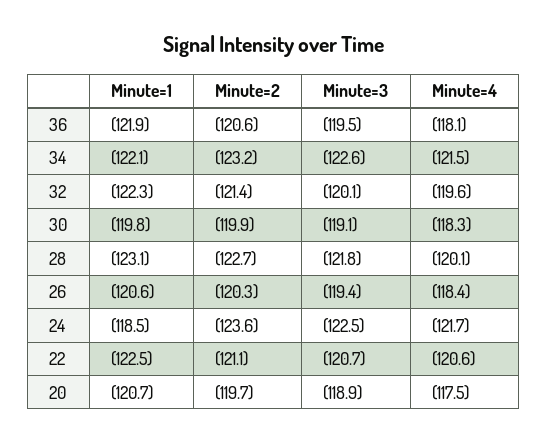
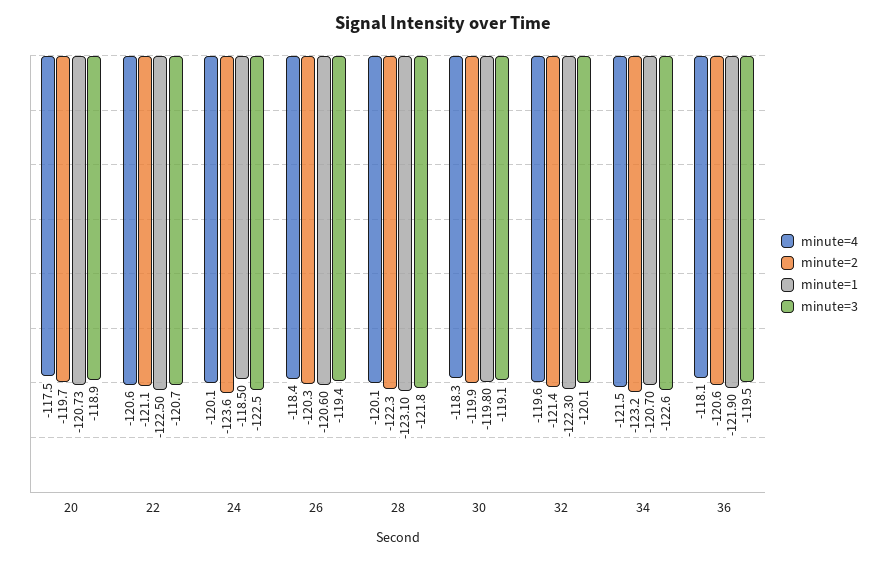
  {
    "Minute=1": {
      "36": -121.9,
-     "34": -122.1,
+     "34": -120.7,
      "32": -122.3,
      "30": -119.8,
      "28": -123.1,
      "26": -120.6,
      "24": -118.5,
      "22": -122.5,
      "20": -120.73
    },
    "Minute=2": {
      "36": -120.6,
      "34": -123.2,
      "32": -121.4,
      "30": -119.9,
-     "28": -122.7,
+     "28": -122.3,
      "26": -120.3,
      "24": -123.6,
      "22": -121.1,
      "20": -119.7
    },
    "Minute=3": {
      "36": -119.5,
      "34": -122.6,
      "32": -120.1,
      "30": -119.1,
      "28": -121.8,
      "26": -119.4,
      "24": -122.5,
      "22": -120.7,
      "20": -118.9
    },
    "Minute=4": {
      "36": -118.1,
      "34": -121.5,
      "32": -119.6,
      "30": -118.3,
      "28": -120.1,
      "26": -118.4,
-     "24": -121.7,
+     "24": -120.1,
      "22": -120.6,
      "20": -117.5
    }
  }

